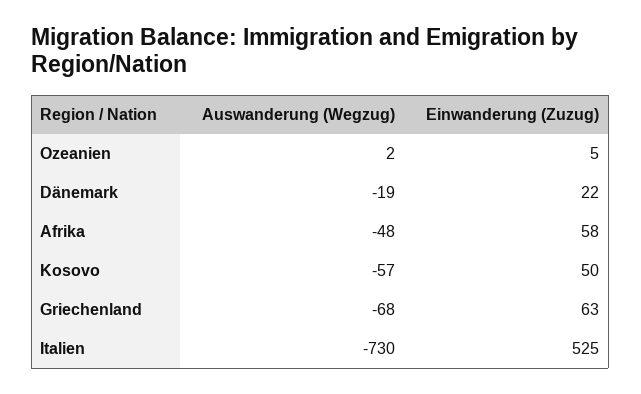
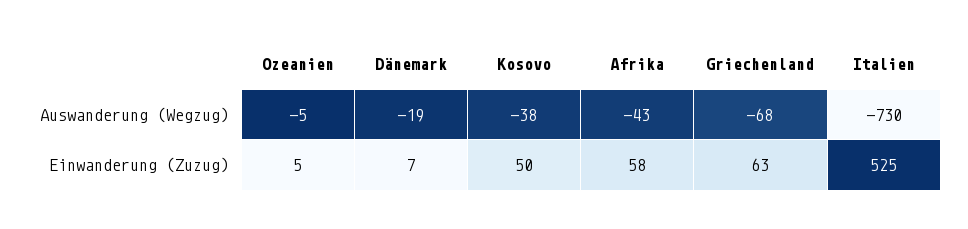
  {
    "Auswanderung (Wegzug)": {
-     "Ozeanien": 2,
+     "Ozeanien": -5,
      "Dänemark": -19,
-     "Afrika": -48,
+     "Afrika": -43,
-     "Kosovo": -57,
+     "Kosovo": -38,
      "Griechenland": -68,
      "Italien": -730
    },
    "Einwanderung (Zuzug)": {
      "Ozeanien": 5,
-     "Dänemark": 22,
+     "Dänemark": 7,
      "Afrika": 58,
      "Kosovo": 50,
      "Griechenland": 63,
      "Italien": 525
    }
  }

